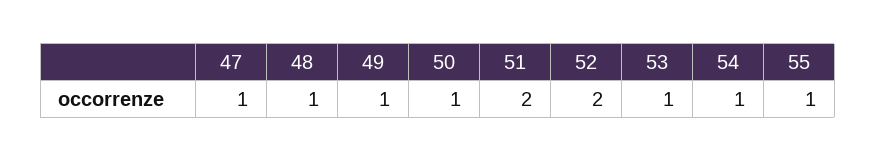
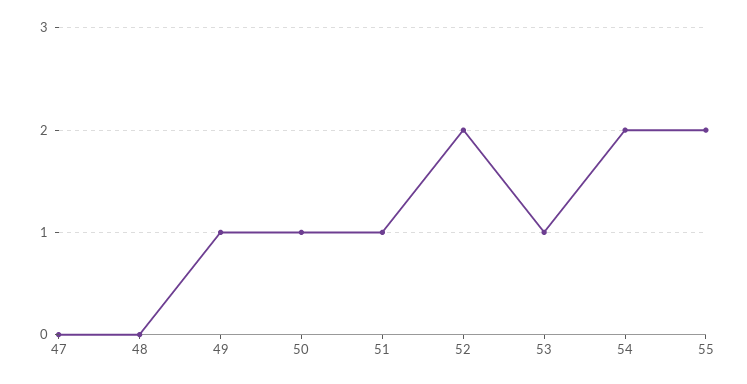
  {
-   "47": 1,
+   "47": 0,
-   "48": 1,
+   "48": 0,
    "49": 1,
    "50": 1,
-   "51": 2,
+   "51": 1,
    "52": 2,
    "53": 1,
-   "54": 1,
+   "54": 2,
-   "55": 1
+   "55": 2
  }

